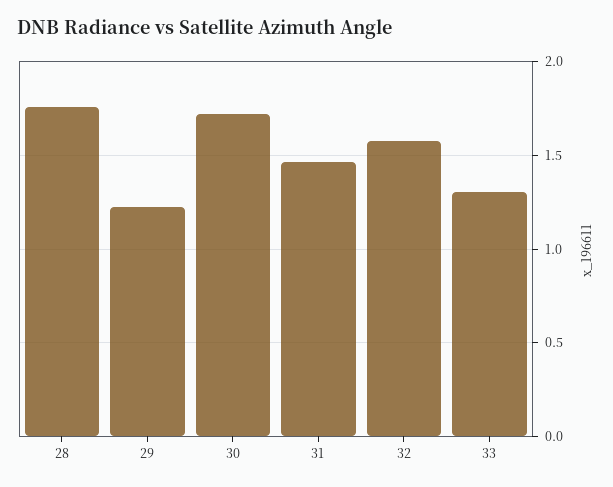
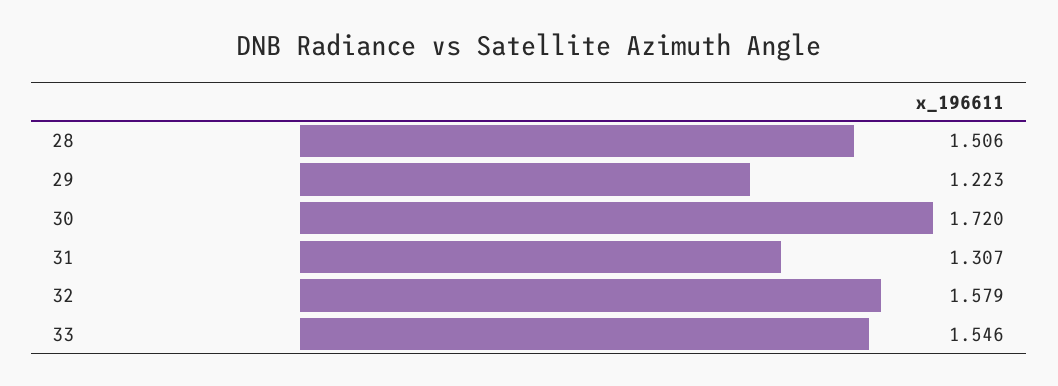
  {
-   "28": 1.75,
+   "28": 1.506,
    "29": 1.223,
    "30": 1.72,
-   "31": 1.45,
+   "31": 1.307,
    "32": 1.579,
-   "33": 1.3
+   "33": 1.546
  }

